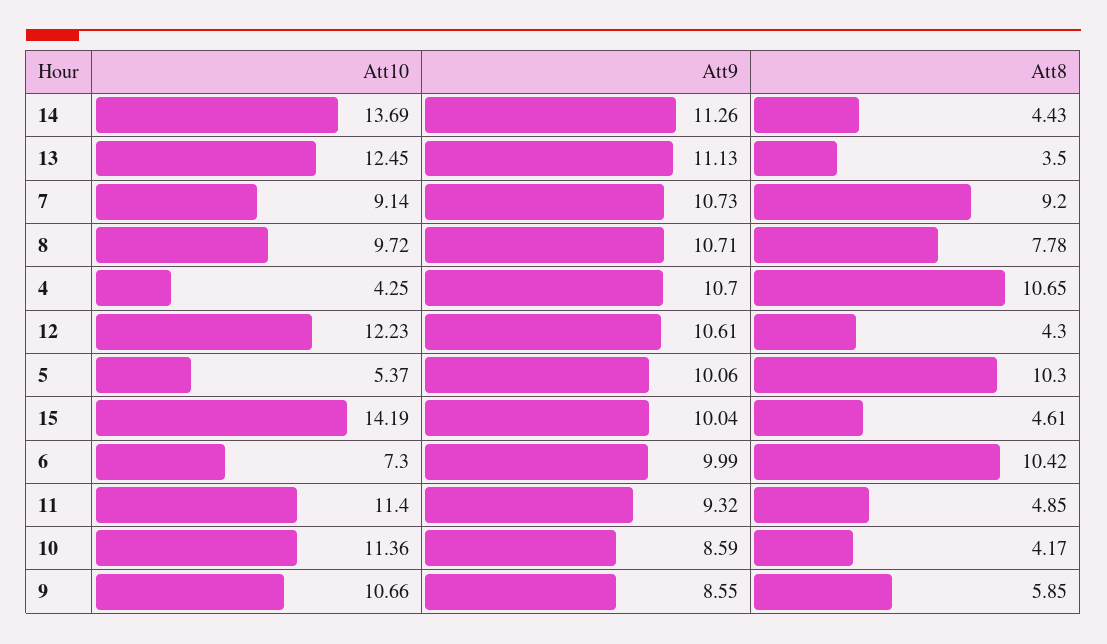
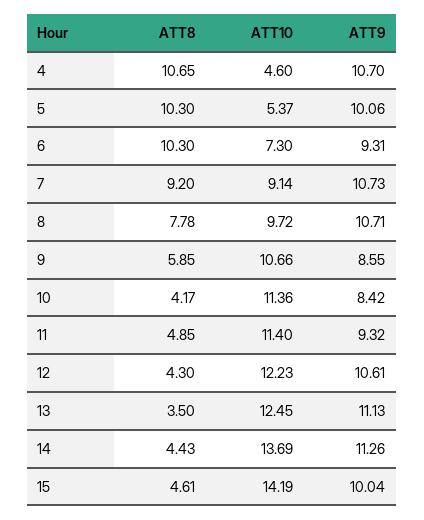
  {
    "Att10": {
      "14": 13.69,
      "13": 12.45,
      "7": 9.14,
      "8": 9.72,
-     "4": 4.25,
+     "4": 4.6,
      "12": 12.23,
      "5": 5.37,
      "15": 14.19,
      "6": 7.3,
      "11": 11.4,
      "10": 11.36,
      "9": 10.66
    },
    "Att9": {
      "14": 11.26,
      "13": 11.13,
      "7": 10.73,
      "8": 10.71,
      "4": 10.7,
      "12": 10.61,
      "5": 10.06,
      "15": 10.04,
-     "6": 9.99,
+     "6": 9.31,
      "11": 9.32,
-     "10": 8.59,
+     "10": 8.42,
      "9": 8.55
    },
    "Att8": {
      "14": 4.43,
      "13": 3.5,
      "7": 9.2,
      "8": 7.78,
      "4": 10.65,
      "12": 4.3,
      "5": 10.3,
      "15": 4.61,
-     "6": 10.42,
+     "6": 10.3,
      "11": 4.85,
      "10": 4.17,
      "9": 5.85
    }
  }

